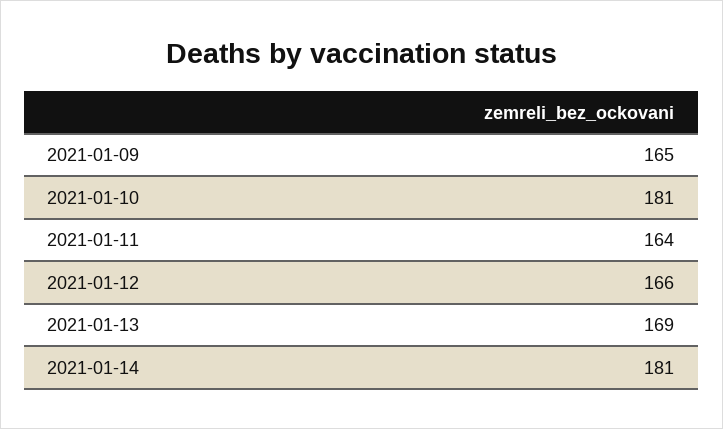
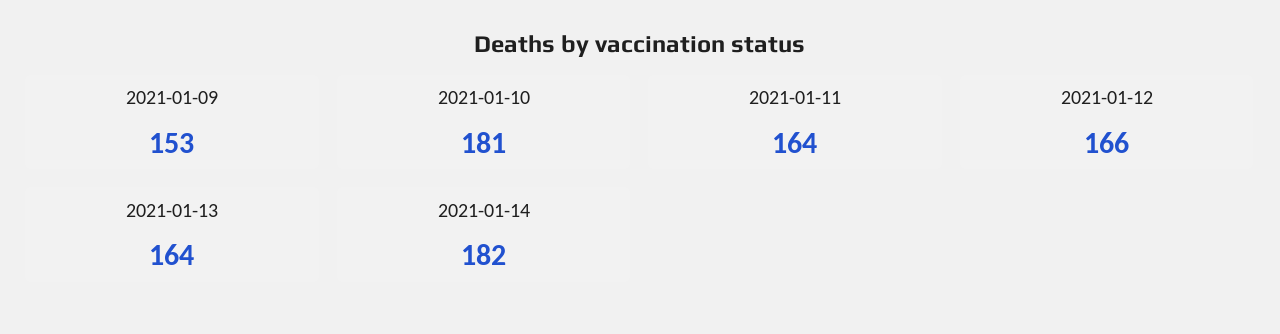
  {
-   "2021-01-09": 165,
+   "2021-01-09": 153,
    "2021-01-10": 181,
    "2021-01-11": 164,
    "2021-01-12": 166,
-   "2021-01-13": 169,
+   "2021-01-13": 164,
-   "2021-01-14": 181
+   "2021-01-14": 182
  }

